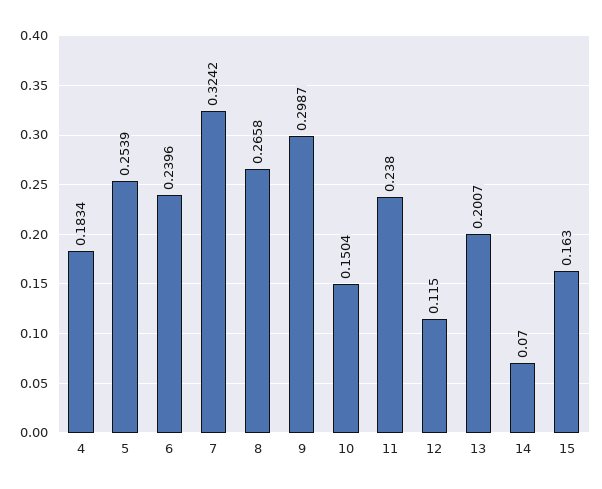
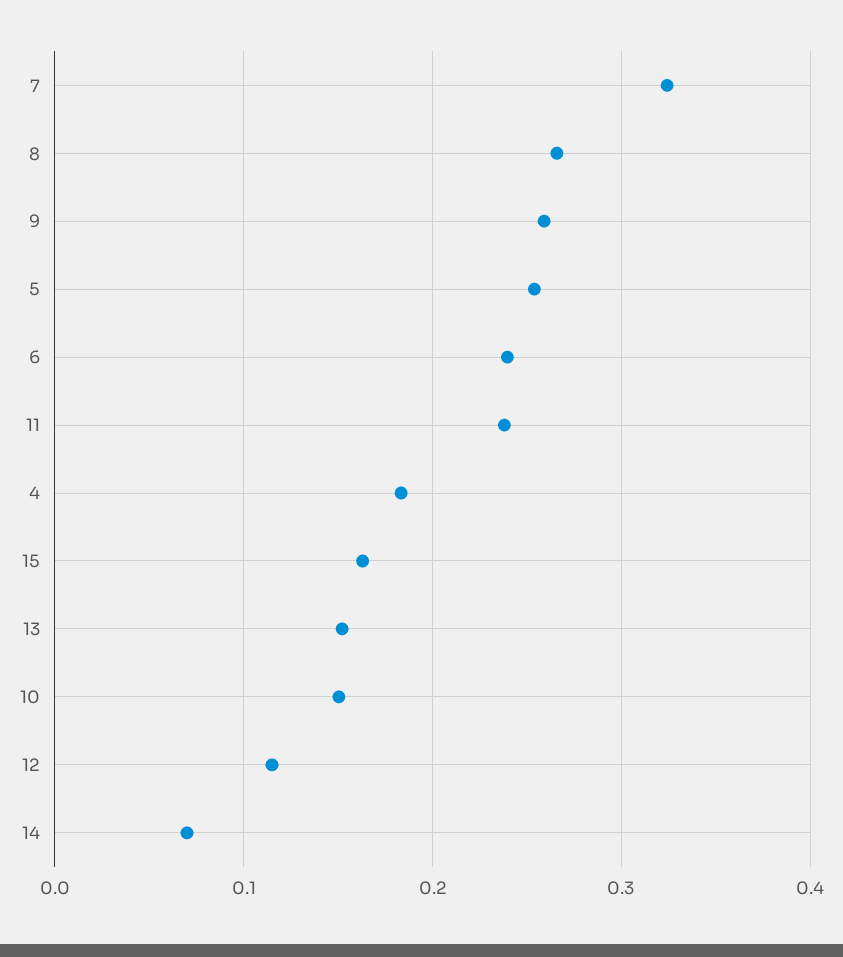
  {
    "4": 0.1834,
    "5": 0.2539,
    "6": 0.2396,
    "7": 0.3242,
    "8": 0.2658,
-   "9": 0.2987,
+   "9": 0.26,
    "10": 0.1504,
    "11": 0.238,
    "12": 0.115,
-   "13": 0.2007,
+   "13": 0.15,
    "14": 0.07,
    "15": 0.163
  }

